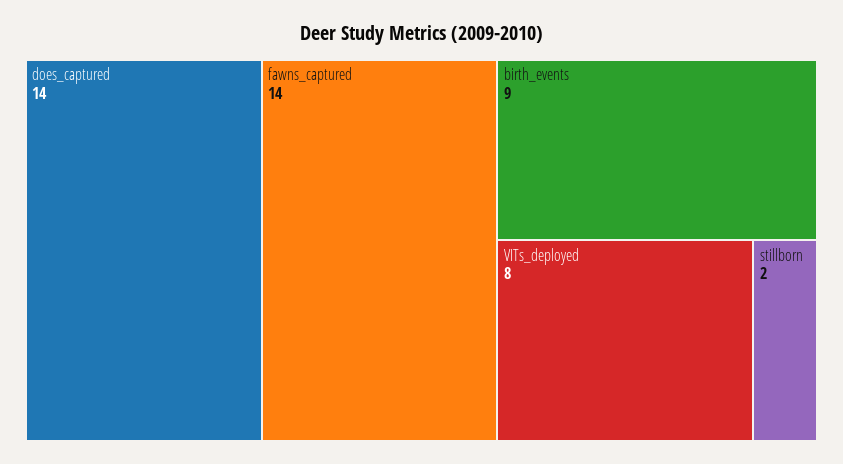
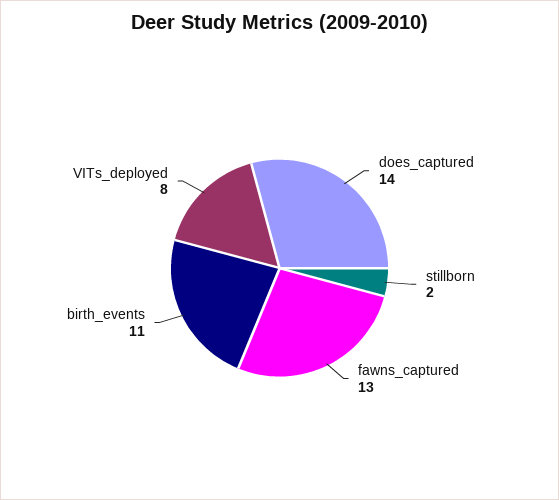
  {
    "does_captured": 14,
-   "fawns_captured": 14,
+   "fawns_captured": 13,
-   "birth_events": 9,
+   "birth_events": 11,
    "VITs_deployed": 8,
    "stillborn": 2
  }

